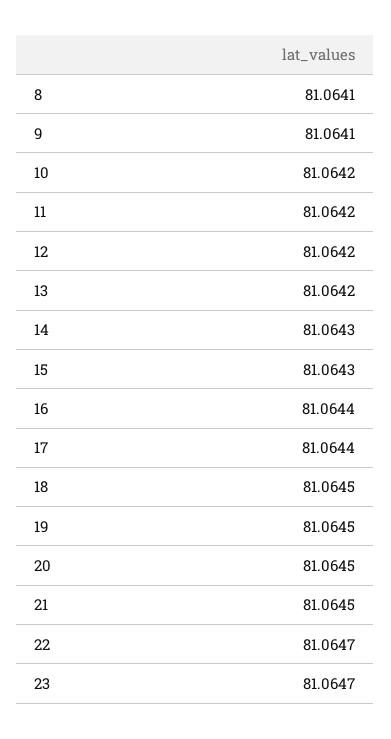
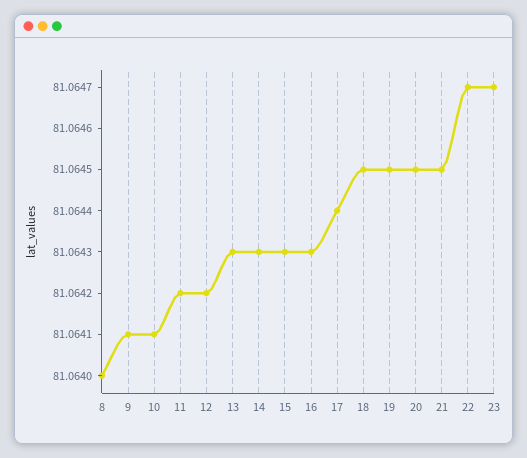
  {
-   "8": 81.0641,
+   "8": 81.064,
    "9": 81.0641,
-   "10": 81.0642,
+   "10": 81.0641,
    "11": 81.0642,
    "12": 81.0642,
-   "13": 81.0642,
+   "13": 81.0643,
    "14": 81.0643,
    "15": 81.0643,
-   "16": 81.0644,
+   "16": 81.0643,
    "17": 81.0644,
    "18": 81.0645,
    "19": 81.0645,
    "20": 81.0645,
    "21": 81.0645,
    "22": 81.0647,
    "23": 81.0647
  }

